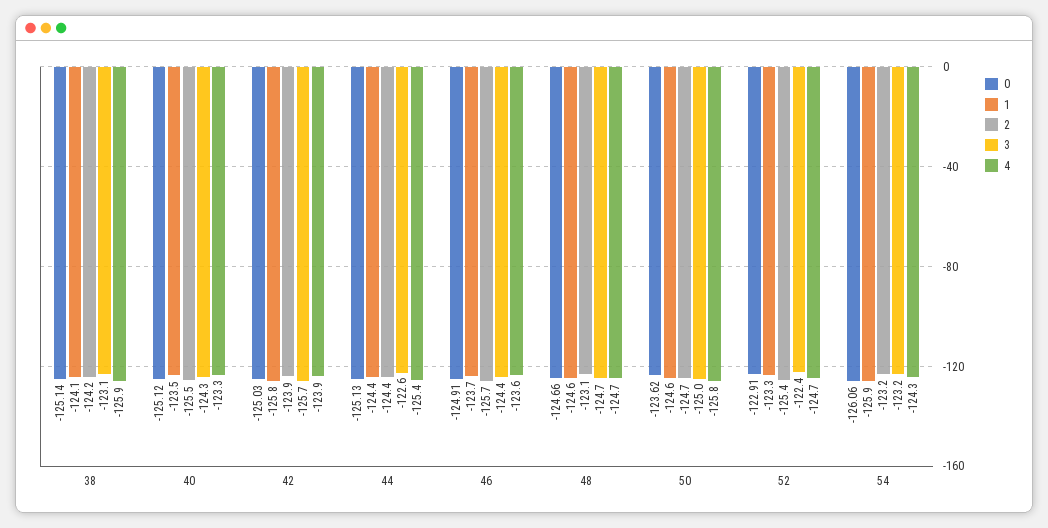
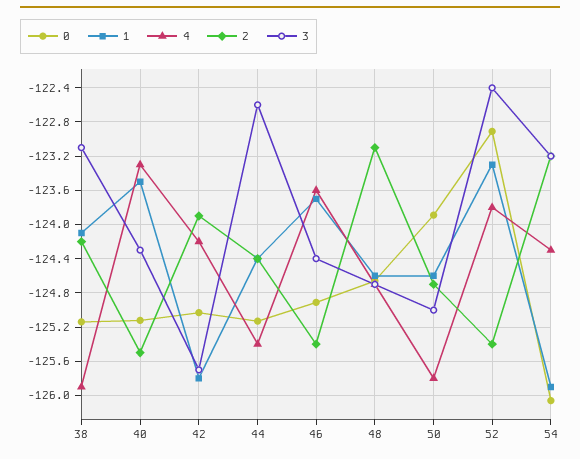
  {
    "0": {
      "38": -125.14,
      "40": -125.12,
      "42": -125.03,
      "44": -125.13,
      "46": -124.91,
      "48": -124.66,
-     "50": -123.62,
+     "50": -123.9,
      "52": -122.91,
      "54": -126.06
    },
    "1": {
      "38": -124.1,
      "40": -123.5,
      "42": -125.8,
      "44": -124.4,
      "46": -123.7,
      "48": -124.6,
      "50": -124.6,
      "52": -123.3,
      "54": -125.9
    },
    "2": {
      "38": -124.2,
      "40": -125.5,
      "42": -123.9,
      "44": -124.4,
-     "46": -125.7,
+     "46": -125.4,
      "48": -123.1,
      "50": -124.7,
      "52": -125.4,
      "54": -123.2
    },
    "3": {
      "38": -123.1,
      "40": -124.3,
      "42": -125.7,
      "44": -122.6,
      "46": -124.4,
      "48": -124.7,
      "50": -125,
      "52": -122.4,
      "54": -123.2
    },
    "4": {
      "38": -125.9,
      "40": -123.3,
-     "42": -123.9,
+     "42": -124.2,
      "44": -125.4,
      "46": -123.6,
      "48": -124.7,
      "50": -125.8,
-     "52": -124.7,
+     "52": -123.8,
      "54": -124.3
    }
  }

